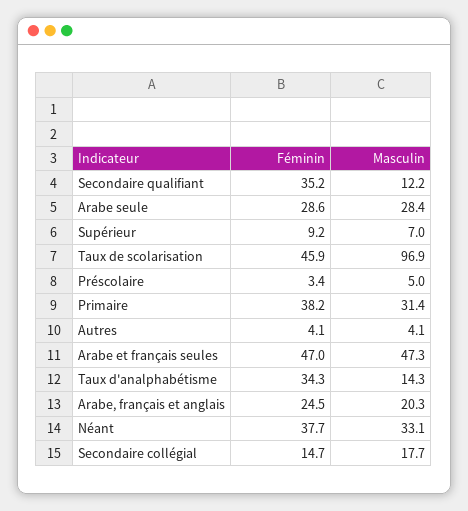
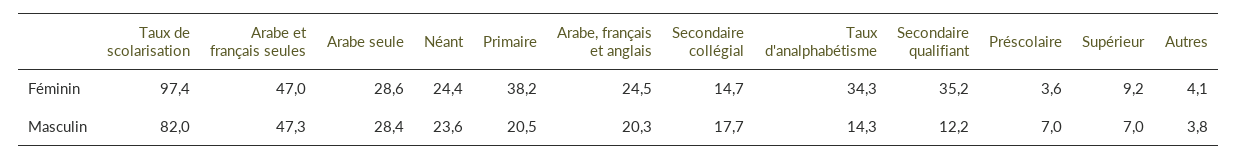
  {
    "Féminin": {
      "Secondaire qualifiant": 35.2,
      "Arabe seule": 28.6,
      "Supérieur": 9.2,
-     "Taux de scolarisation": 45.9,
+     "Taux de scolarisation": 97.4,
-     "Préscolaire": 3.4,
+     "Préscolaire": 3.6,
      "Primaire": 38.2,
      "Autres": 4.1,
      "Arabe et français seules": 47,
      "Taux d'analphabétisme": 34.3,
      "Arabe, français et anglais": 24.5,
-     "Néant": 37.7,
+     "Néant": 24.4,
      "Secondaire collégial": 14.7
    },
    "Masculin": {
      "Secondaire qualifiant": 12.2,
      "Arabe seule": 28.4,
      "Supérieur": 7,
-     "Taux de scolarisation": 96.9,
+     "Taux de scolarisation": 82,
-     "Préscolaire": 5,
+     "Préscolaire": 7,
-     "Primaire": 31.4,
+     "Primaire": 20.5,
-     "Autres": 4.1,
+     "Autres": 3.8,
      "Arabe et français seules": 47.3,
      "Taux d'analphabétisme": 14.3,
      "Arabe, français et anglais": 20.3,
-     "Néant": 33.1,
+     "Néant": 23.6,
      "Secondaire collégial": 17.7
    }
  }

